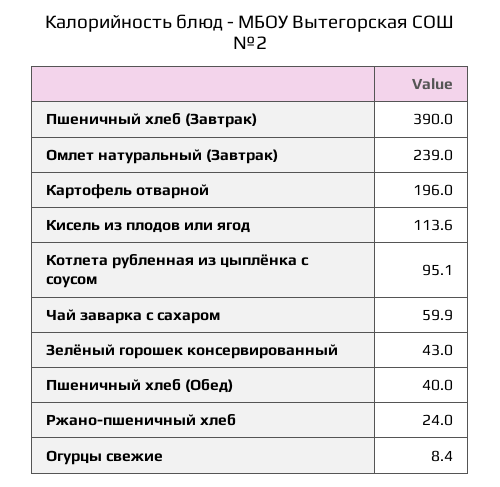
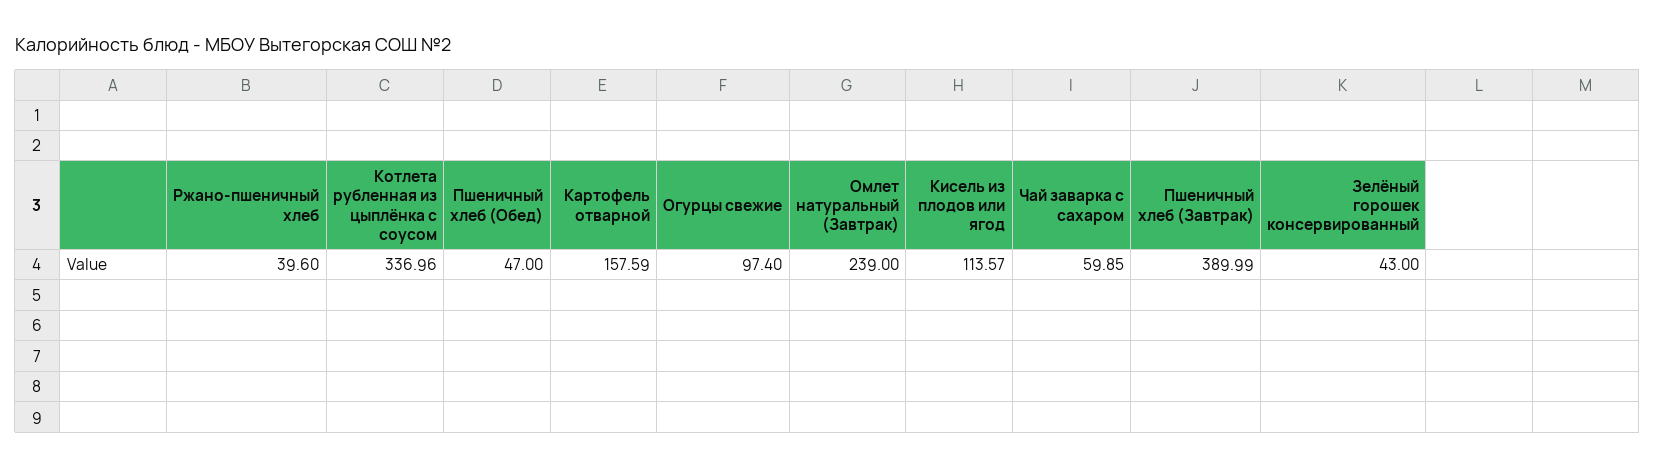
  {
    "Пшеничный хлеб (Завтрак)": 389.99,
    "Омлет натуральный (Завтрак)": 239,
-   "Картофель отварной": 196,
+   "Картофель отварной": 157.59,
    "Кисель из плодов или ягод": 113.57,
-   "Котлета рубленная из цыплёнка с соусом": 95.1,
+   "Котлета рубленная из цыплёнка с соусом": 336.96,
    "Чай заварка с сахаром": 59.85,
    "Зелёный горошек консервированный": 43,
-   "Пшеничный хлеб (Обед)": 40,
+   "Пшеничный хлеб (Обед)": 47,
-   "Ржано-пшеничный хлеб": 24,
+   "Ржано-пшеничный хлеб": 39.6,
-   "Огурцы свежие": 8.4
+   "Огурцы свежие": 97.4
  }

